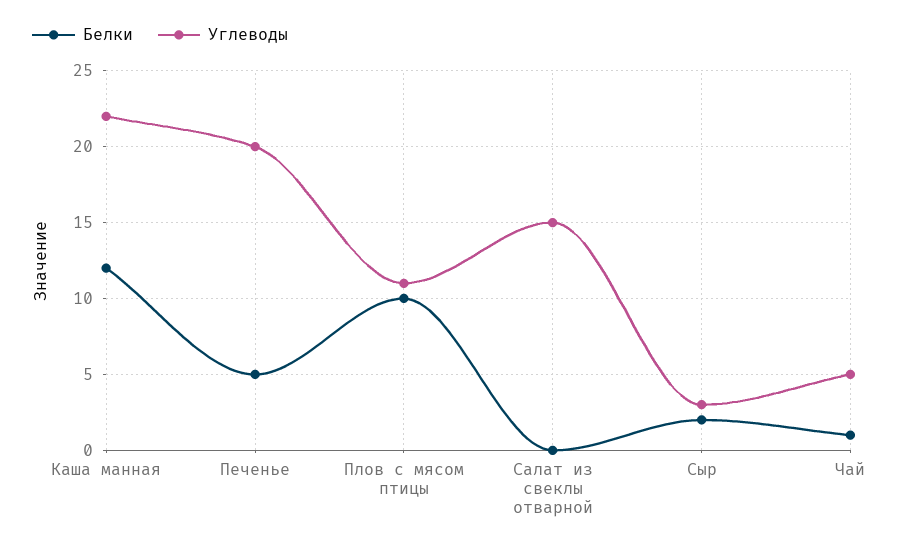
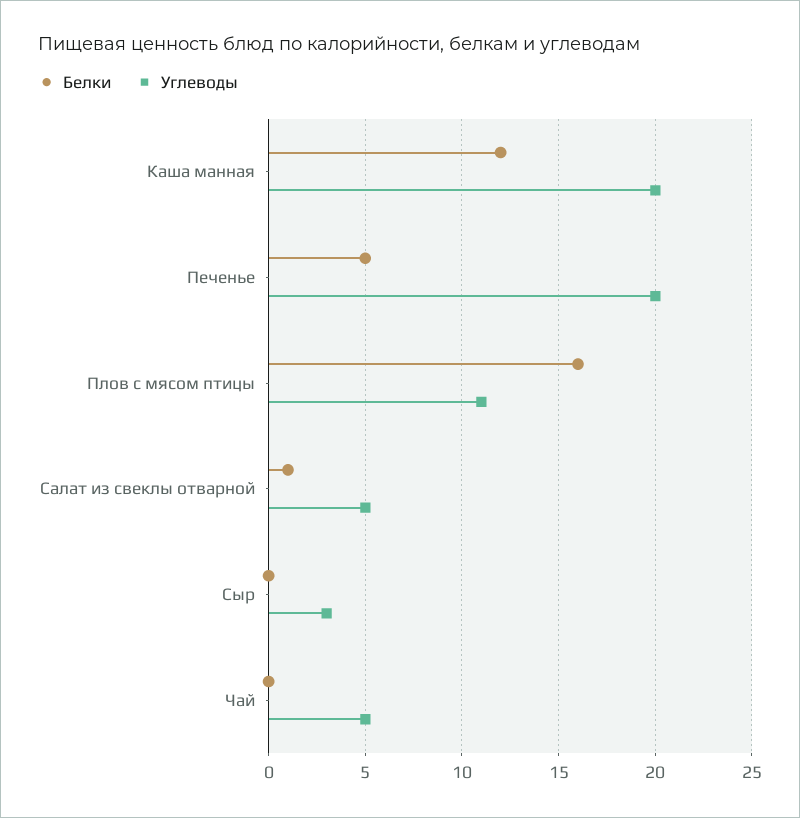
  {
    "Белки": {
      "Каша манная": 12,
      "Печенье": 5,
-     "Плов с мясом птицы": 10,
+     "Плов с мясом птицы": 16,
-     "Салат из свеклы отварной": 0,
+     "Салат из свеклы отварной": 1,
-     "Сыр": 2,
+     "Сыр": 0,
-     "Чай": 1
+     "Чай": 0
    },
    "Углеводы": {
-     "Каша манная": 22,
+     "Каша манная": 20,
      "Печенье": 20,
      "Плов с мясом птицы": 11,
-     "Салат из свеклы отварной": 15,
+     "Салат из свеклы отварной": 5,
      "Сыр": 3,
      "Чай": 5
    }
  }

